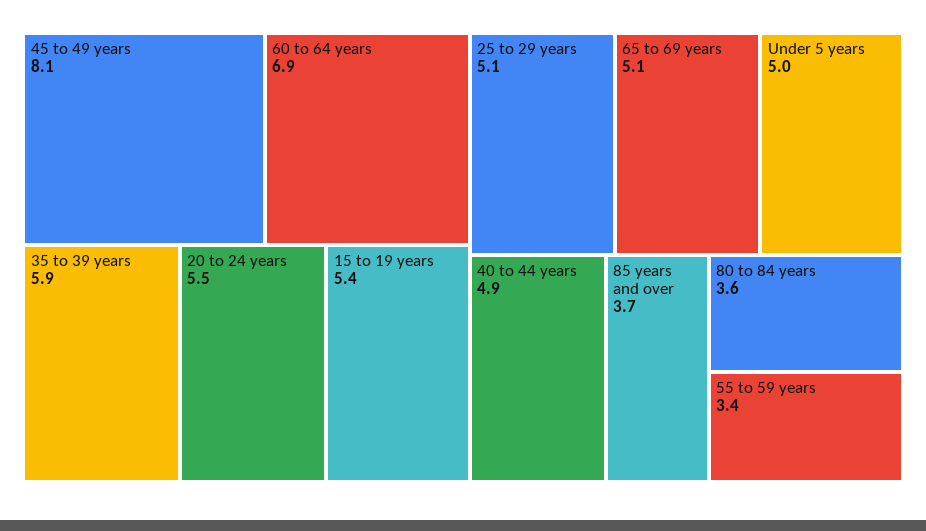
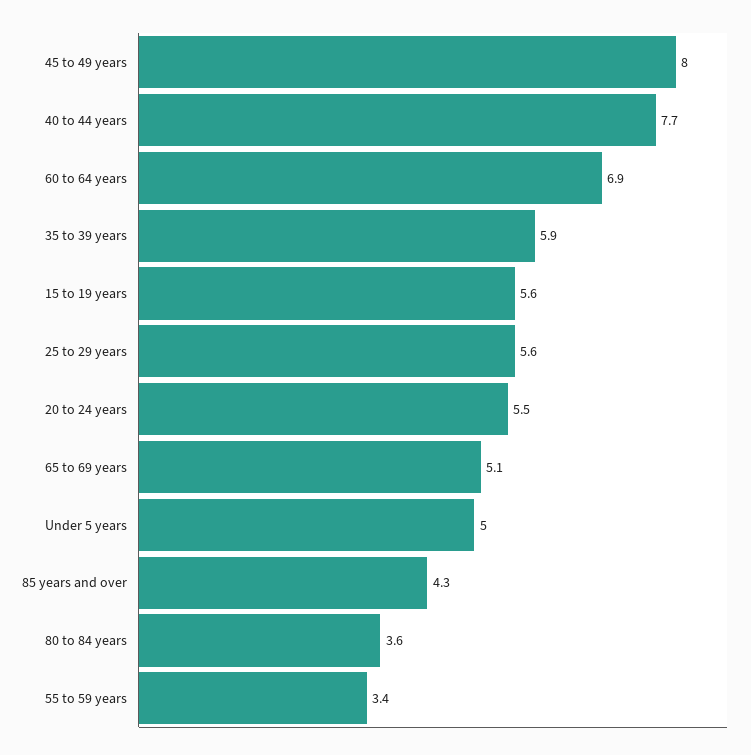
  {
-   "45 to 49 years": 8.1,
+   "45 to 49 years": 8,
    "60 to 64 years": 6.9,
    "35 to 39 years": 5.9,
    "20 to 24 years": 5.5,
-   "15 to 19 years": 5.4,
+   "15 to 19 years": 5.6,
-   "25 to 29 years": 5.1,
+   "25 to 29 years": 5.6,
    "65 to 69 years": 5.1,
    "Under 5 years": 5,
-   "40 to 44 years": 4.9,
+   "40 to 44 years": 7.7,
-   "85 years and over": 3.7,
+   "85 years and over": 4.3,
    "80 to 84 years": 3.6,
    "55 to 59 years": 3.4
  }

